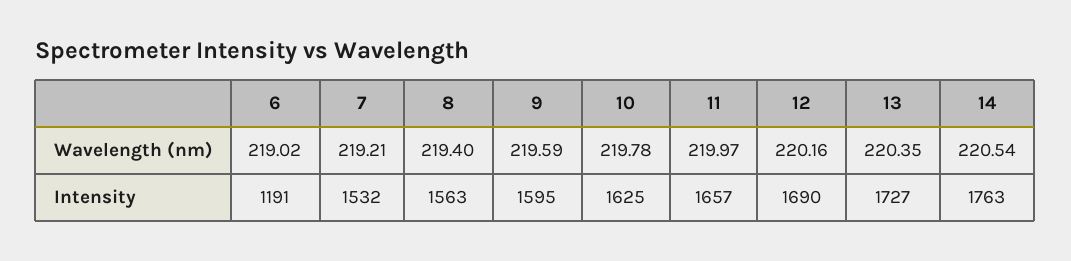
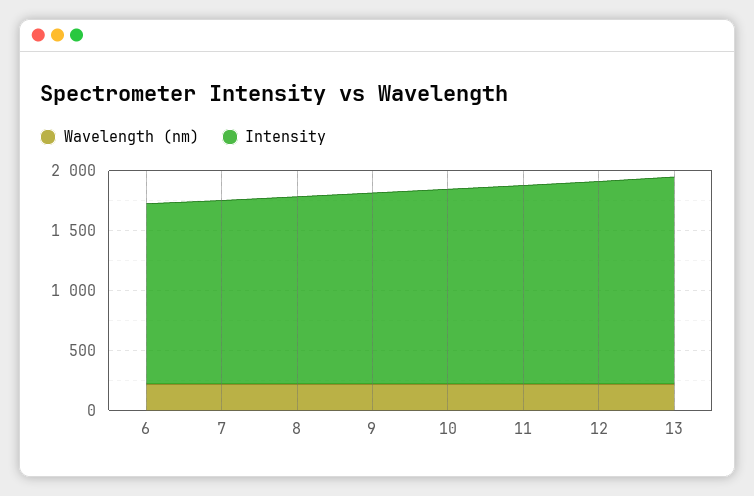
  {
    "Wavelength (nm)": {
      "6": 219.02,
      "7": 219.21,
      "8": 219.4,
      "9": 219.59,
      "10": 219.78,
      "11": 219.97,
      "12": 220.16,
-     "13": 220.35,
+     "13": 220.35
-     "14": 220.54
    },
    "Intensity": {
-     "6": 1191,
+     "6": 1500,
      "7": 1532,
      "8": 1563,
      "9": 1595,
      "10": 1625,
      "11": 1657,
      "12": 1690,
-     "13": 1727,
+     "13": 1727
-     "14": 1763
    }
  }

